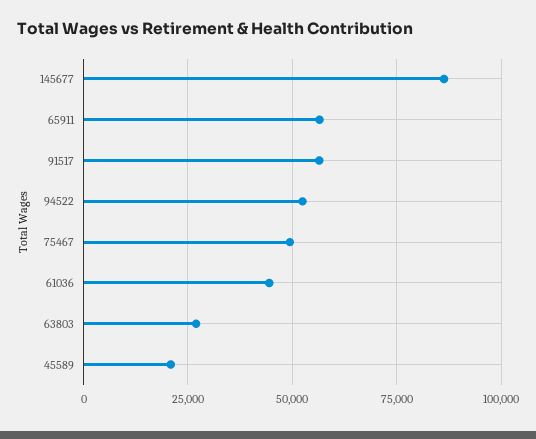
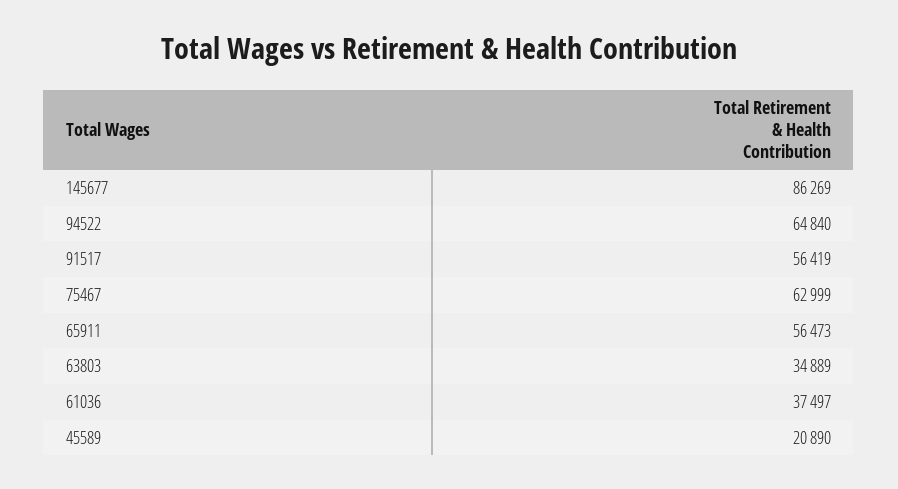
  {
    "145677": 86269,
    "65911": 56473,
    "91517": 56419,
-   "94522": 52500,
+   "94522": 64840,
-   "75467": 50000,
+   "75467": 62999,
-   "61036": 45000,
+   "61036": 37497,
-   "63803": 27500,
+   "63803": 34889,
    "45589": 20890
  }

